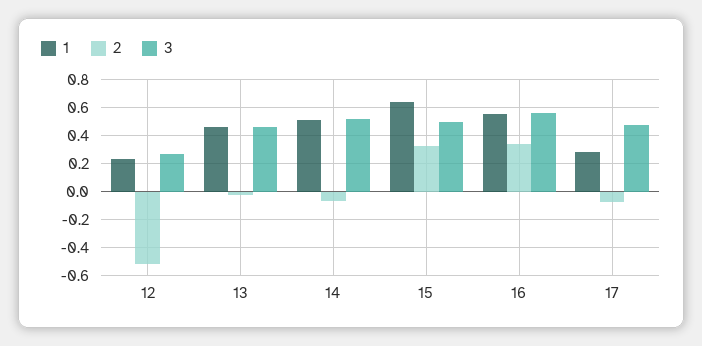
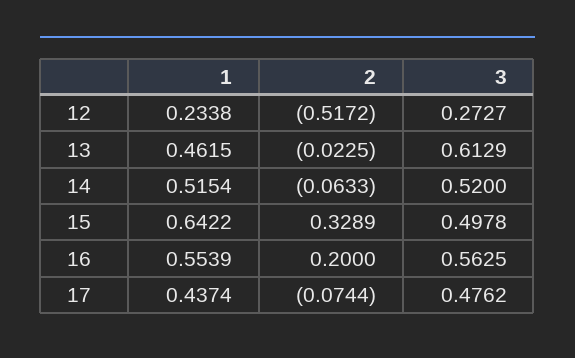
  {
    "1": {
      "12": 0.2338,
      "13": 0.4615,
      "14": 0.5154,
      "15": 0.6422,
      "16": 0.5539,
-     "17": 0.3
+     "17": 0.4374
    },
    "2": {
      "12": -0.5172,
      "13": -0.0225,
      "14": -0.0633,
      "15": 0.3289,
-     "16": 0.35,
+     "16": 0.2,
      "17": -0.0744
    },
    "3": {
      "12": 0.2727,
-     "13": 0.45,
+     "13": 0.6129,
      "14": 0.52,
      "15": 0.4978,
      "16": 0.5625,
      "17": 0.4762
    }
  }

